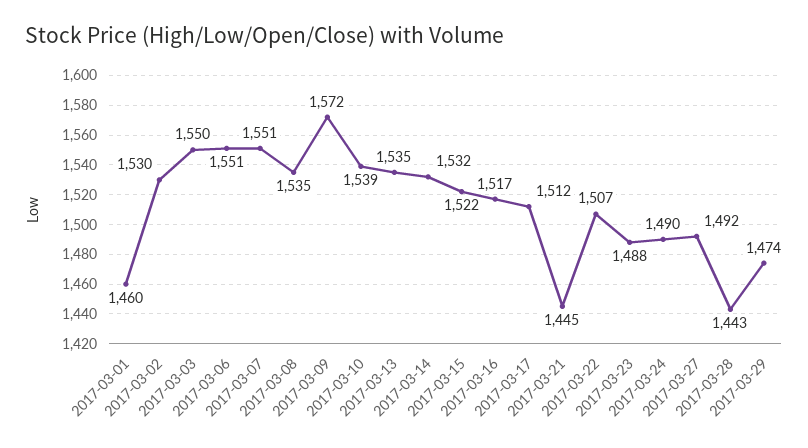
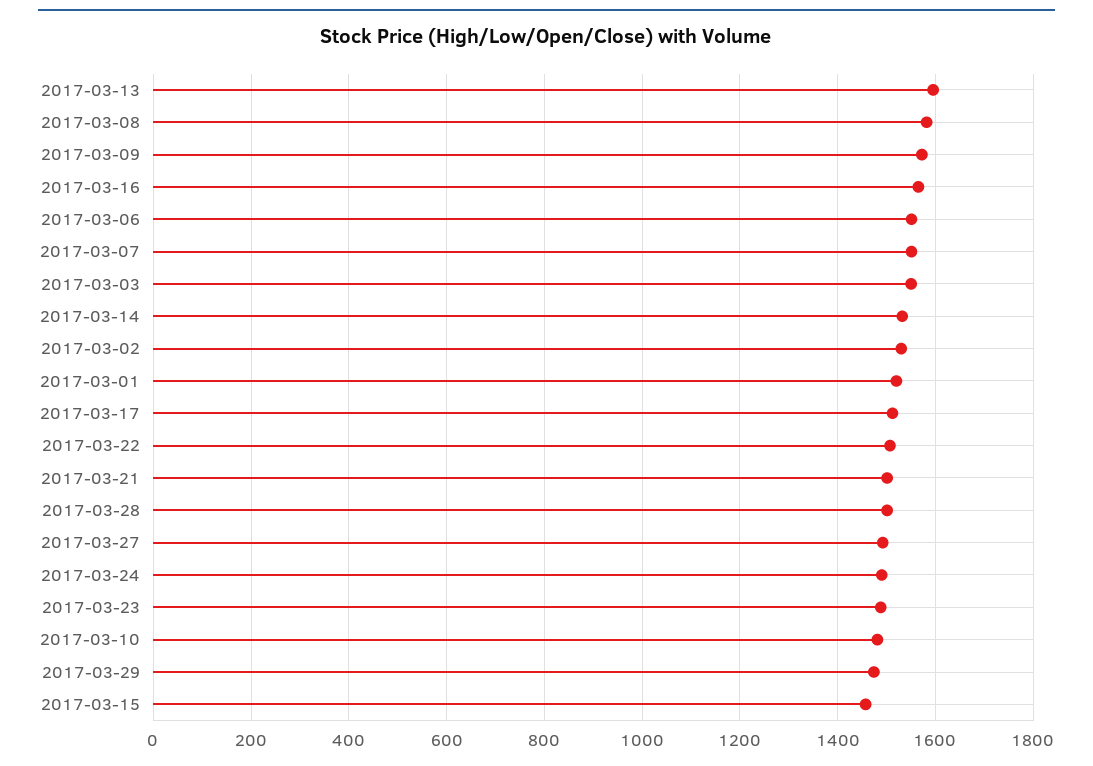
  {
-   "2017-03-01": 1460,
+   "2017-03-01": 1520,
    "2017-03-02": 1530,
    "2017-03-03": 1550,
    "2017-03-06": 1551,
    "2017-03-07": 1551,
-   "2017-03-08": 1535,
+   "2017-03-08": 1580,
    "2017-03-09": 1572,
-   "2017-03-10": 1539,
+   "2017-03-10": 1480,
-   "2017-03-13": 1535,
+   "2017-03-13": 1600,
    "2017-03-14": 1532,
-   "2017-03-15": 1522,
+   "2017-03-15": 1460,
-   "2017-03-16": 1517,
+   "2017-03-16": 1560,
    "2017-03-17": 1512,
-   "2017-03-21": 1445,
+   "2017-03-21": 1500,
    "2017-03-22": 1507,
    "2017-03-23": 1488,
    "2017-03-24": 1490,
    "2017-03-27": 1492,
-   "2017-03-28": 1443,
+   "2017-03-28": 1500,
    "2017-03-29": 1474
  }

